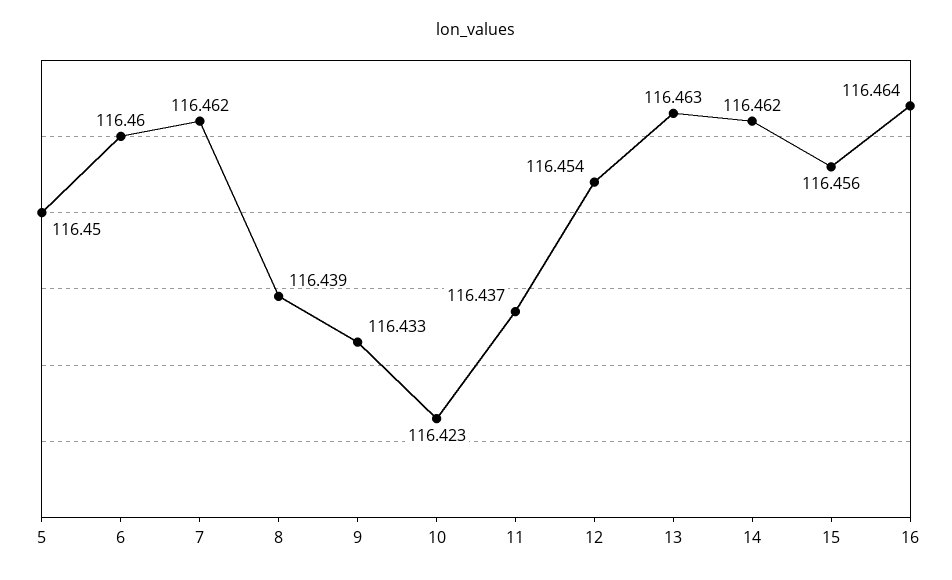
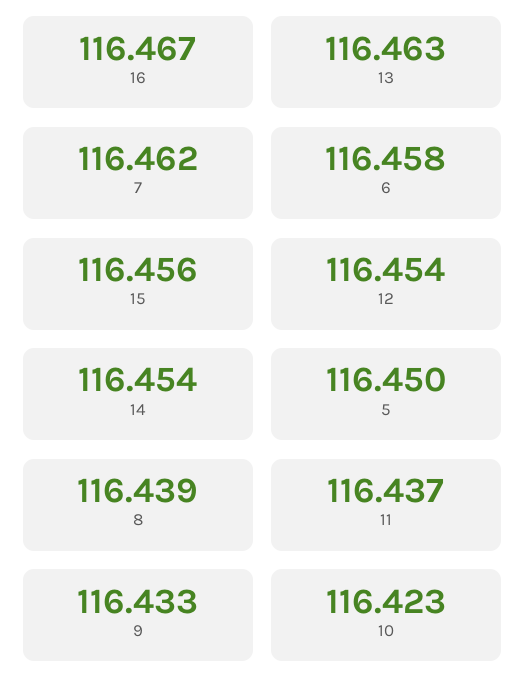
  {
    "5": 116.45,
-   "6": 116.46,
+   "6": 116.458,
    "7": 116.462,
    "8": 116.439,
    "9": 116.433,
    "10": 116.423,
    "11": 116.437,
    "12": 116.454,
    "13": 116.463,
-   "14": 116.462,
+   "14": 116.454,
    "15": 116.456,
-   "16": 116.464
+   "16": 116.467
  }

